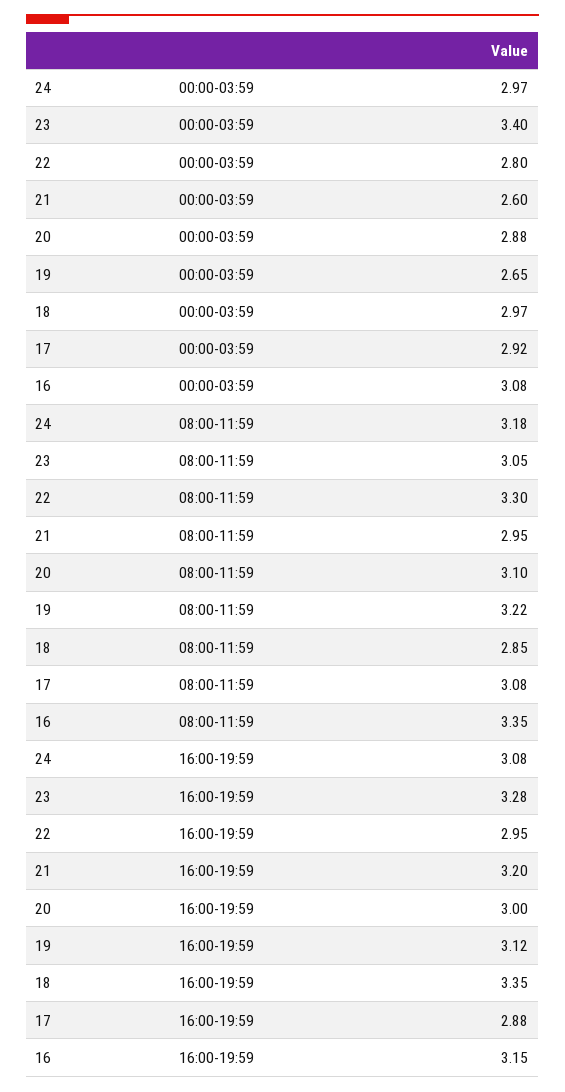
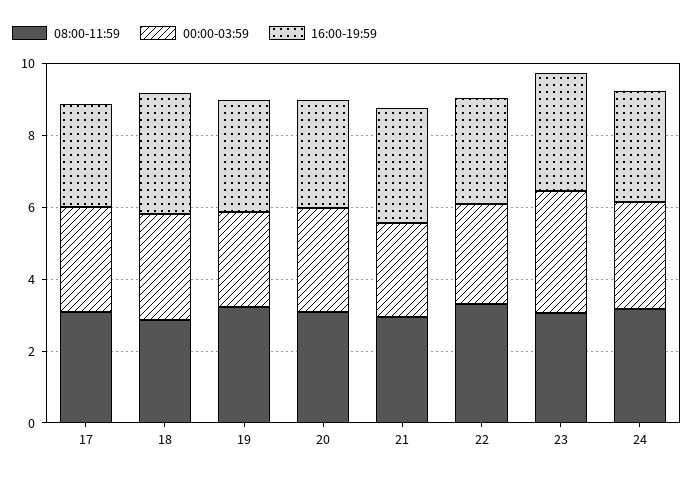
  {
    "00:00-03:59": {
      "24": 2.97,
      "23": 3.4,
      "22": 2.8,
      "21": 2.6,
      "20": 2.88,
      "19": 2.65,
      "18": 2.97,
-     "17": 2.92,
+     "17": 2.92
-     "16": 3.08
    },
    "08:00-11:59": {
      "24": 3.18,
      "23": 3.05,
      "22": 3.3,
      "21": 2.95,
      "20": 3.1,
      "19": 3.22,
      "18": 2.85,
-     "17": 3.08,
+     "17": 3.08
-     "16": 3.35
    },
    "16:00-19:59": {
      "24": 3.08,
      "23": 3.28,
      "22": 2.95,
      "21": 3.2,
      "20": 3,
      "19": 3.12,
      "18": 3.35,
-     "17": 2.88,
+     "17": 2.88
-     "16": 3.15
    }
  }

